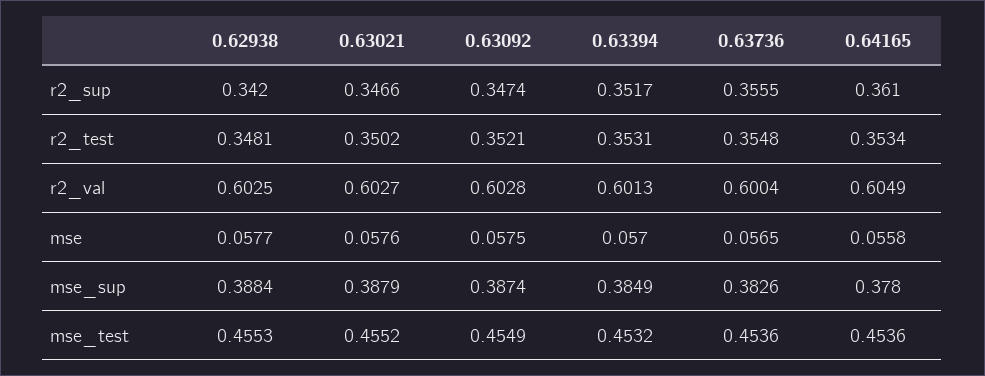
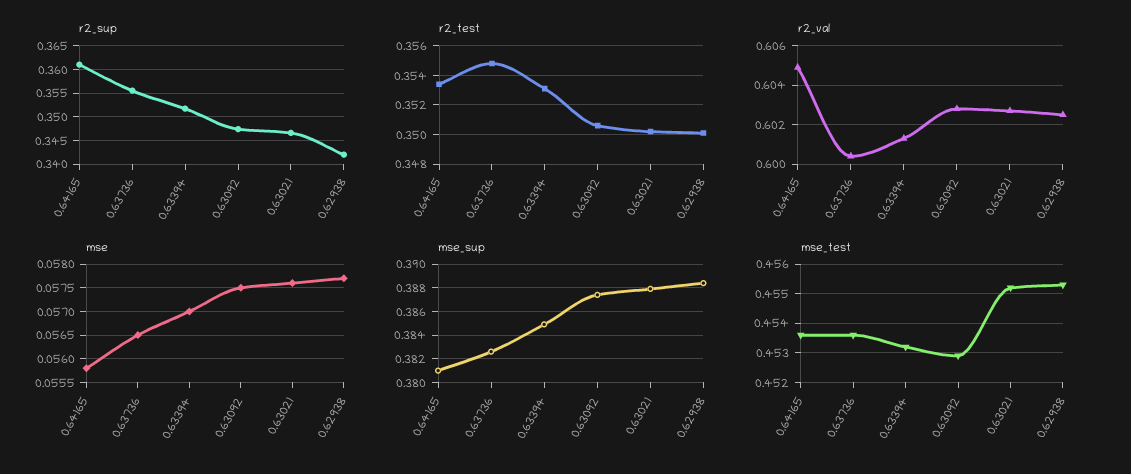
  {
    "r2_sup": {
      "0.62938": 0.342,
      "0.63021": 0.3466,
      "0.63092": 0.3474,
      "0.63394": 0.3517,
      "0.63736": 0.3555,
      "0.64165": 0.361
    },
    "r2_test": {
-     "0.62938": 0.3481,
+     "0.62938": 0.35,
      "0.63021": 0.3502,
-     "0.63092": 0.3521,
+     "0.63092": 0.3505,
      "0.63394": 0.3531,
      "0.63736": 0.3548,
      "0.64165": 0.3534
    },
    "r2_val": {
      "0.62938": 0.6025,
      "0.63021": 0.6027,
      "0.63092": 0.6028,
      "0.63394": 0.6013,
      "0.63736": 0.6004,
      "0.64165": 0.6049
    },
    "mse": {
      "0.62938": 0.0577,
      "0.63021": 0.0576,
      "0.63092": 0.0575,
      "0.63394": 0.057,
      "0.63736": 0.0565,
      "0.64165": 0.0558
    },
    "mse_sup": {
      "0.62938": 0.3884,
      "0.63021": 0.3879,
      "0.63092": 0.3874,
      "0.63394": 0.3849,
      "0.63736": 0.3826,
-     "0.64165": 0.378
+     "0.64165": 0.381
    },
    "mse_test": {
      "0.62938": 0.4553,
      "0.63021": 0.4552,
-     "0.63092": 0.4549,
+     "0.63092": 0.453,
      "0.63394": 0.4532,
      "0.63736": 0.4536,
      "0.64165": 0.4536
    }
  }

